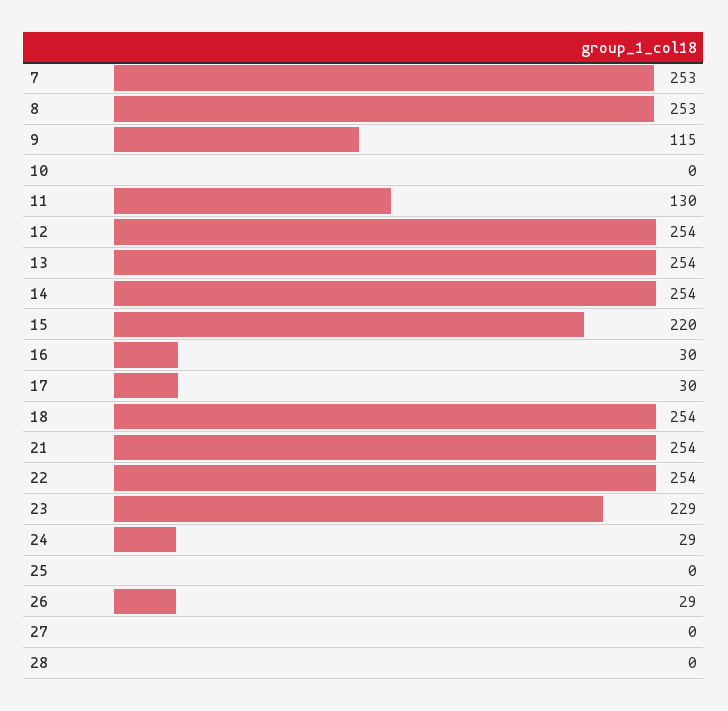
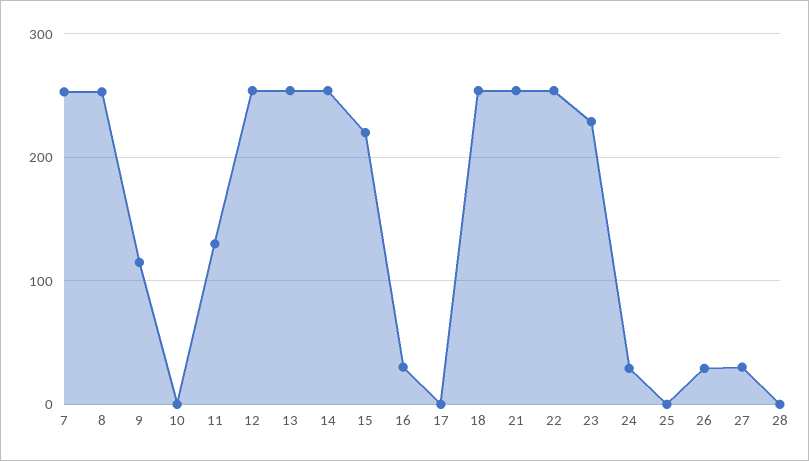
  {
    "7": 253,
    "8": 253,
    "9": 115,
    "10": 0,
    "11": 130,
    "12": 254,
    "13": 254,
    "14": 254,
    "15": 220,
    "16": 30,
-   "17": 30,
+   "17": 0,
    "18": 254,
    "21": 254,
    "22": 254,
    "23": 229,
    "24": 29,
    "25": 0,
    "26": 29,
-   "27": 0,
+   "27": 30,
    "28": 0
  }

